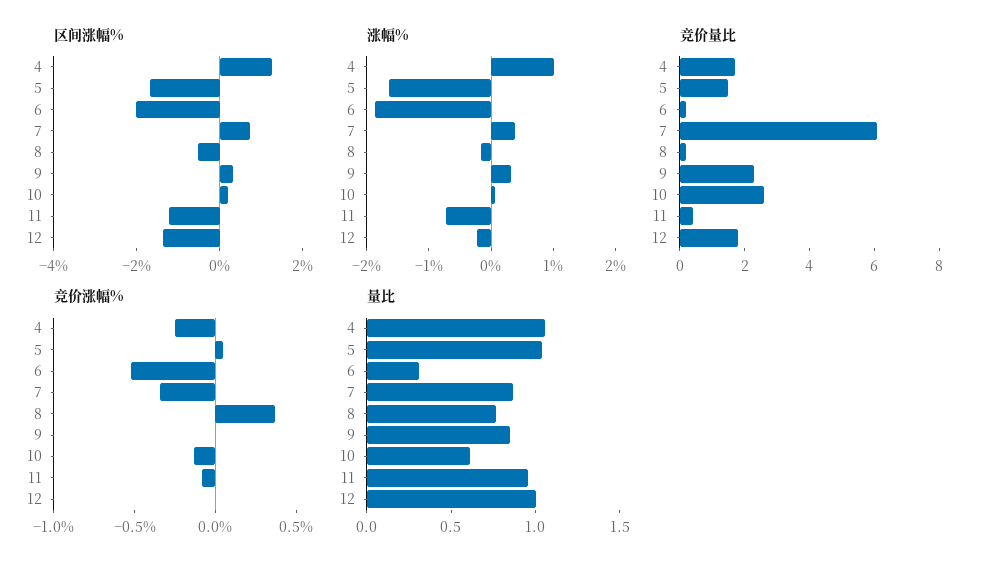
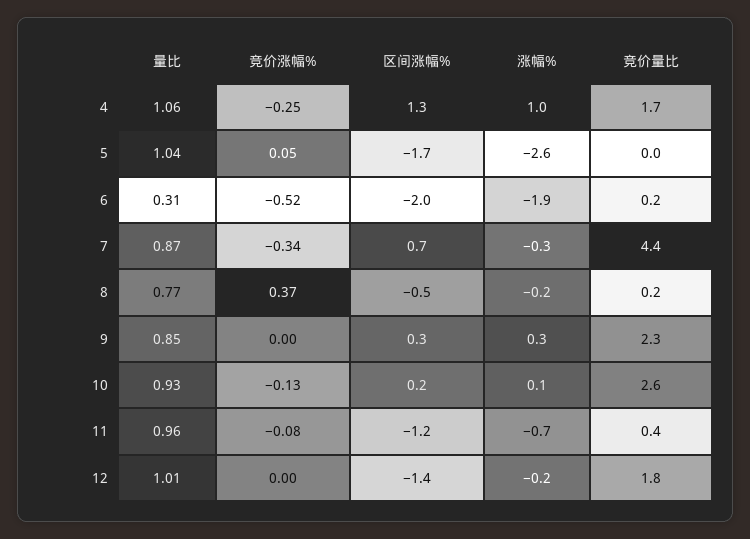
  {
    "区间涨幅%": {
      "4": 1.3,
      "5": -1.7,
      "6": -2,
      "7": 0.7,
      "8": -0.5,
      "9": 0.3,
      "10": 0.2,
      "11": -1.2,
      "12": -1.4
    },
    "涨幅%": {
      "4": 1,
-     "5": -1.6,
+     "5": -2.6,
      "6": -1.9,
-     "7": 0.4,
+     "7": -0.3,
      "8": -0.2,
      "9": 0.3,
      "10": 0.1,
      "11": -0.7,
      "12": -0.2
    },
    "竞价量比": {
      "4": 1.7,
-     "5": 1.5,
+     "5": 0,
      "6": 0.2,
-     "7": 6,
+     "7": 4.4,
      "8": 0.2,
      "9": 2.3,
      "10": 2.6,
      "11": 0.4,
      "12": 1.8
    },
    "竞价涨幅%": {
      "4": -0.25,
      "5": 0.05,
      "6": -0.52,
      "7": -0.34,
      "8": 0.37,
      "9": 0,
      "10": -0.13,
      "11": -0.08,
      "12": 0
    },
    "量比": {
      "4": 1.06,
      "5": 1.04,
      "6": 0.31,
      "7": 0.87,
      "8": 0.77,
      "9": 0.85,
-     "10": 0.6,
+     "10": 0.93,
      "11": 0.96,
      "12": 1.01
    }
  }

